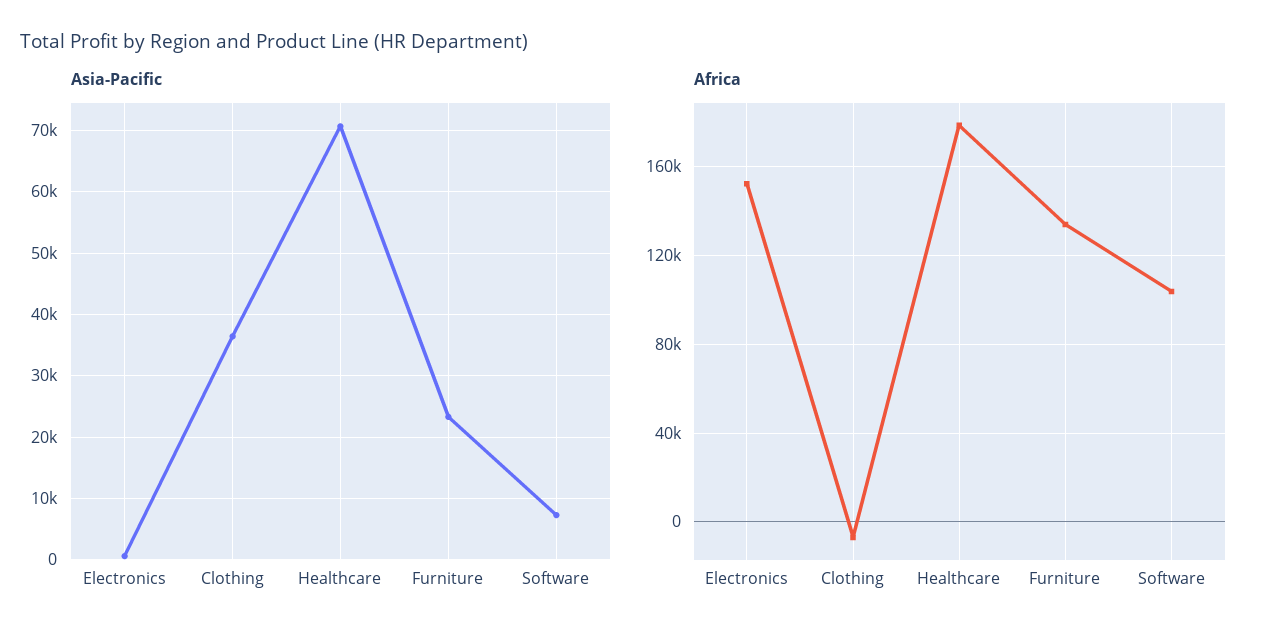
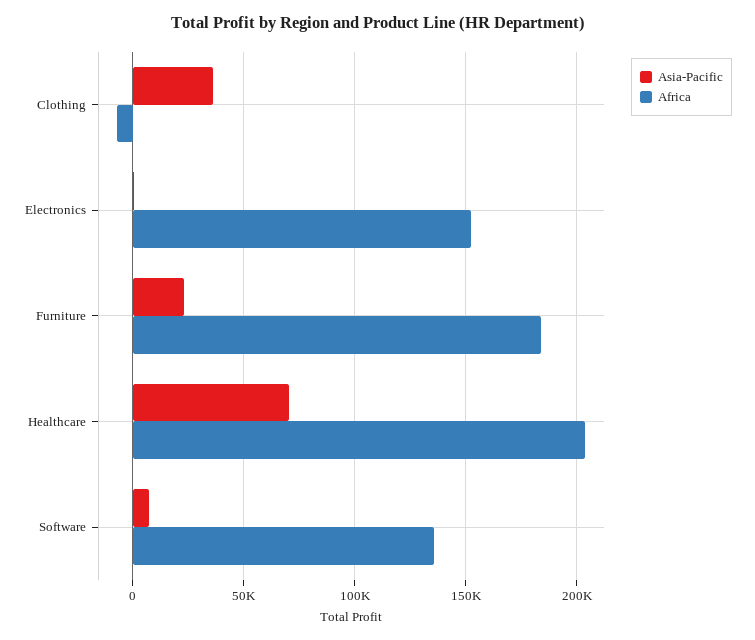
  {
    "Asia-Pacific": {
      "Electronics": 1000,
      "Clothing": 36000,
      "Healthcare": 71000,
      "Furniture": 23000,
      "Software": 7000
    },
    "Africa": {
      "Electronics": 150000,
      "Clothing": -5000,
-     "Healthcare": 180000,
+     "Healthcare": 205000,
-     "Furniture": 135000,
+     "Furniture": 185000,
-     "Software": 105000
+     "Software": 135000
    }
  }

